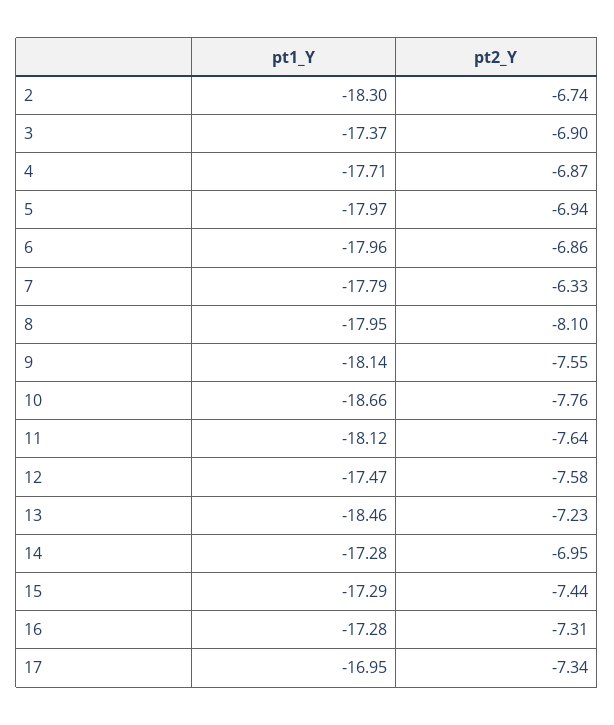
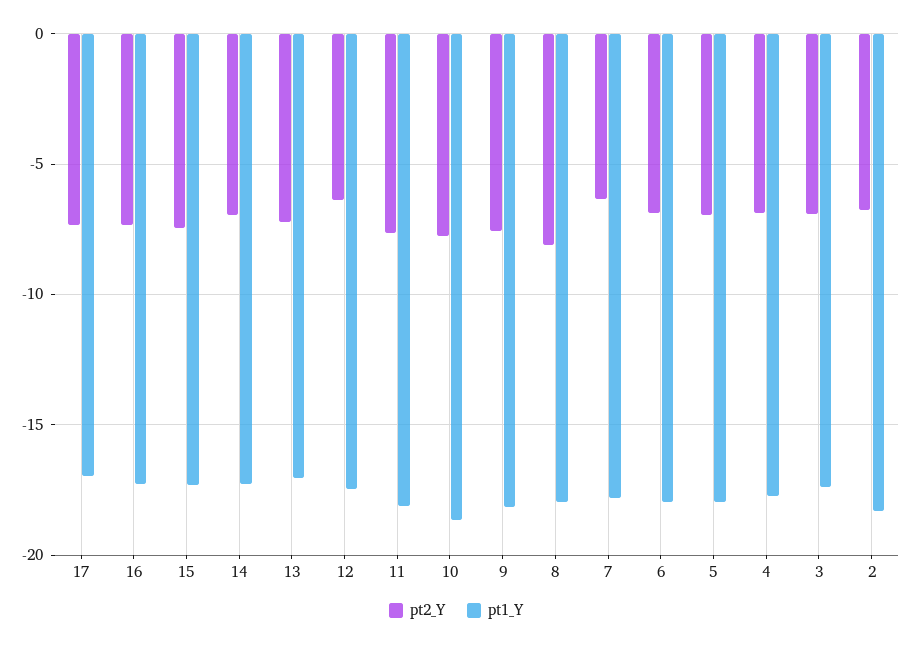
  {
    "pt1_Y": {
      "2": -18.3,
      "3": -17.37,
      "4": -17.71,
      "5": -17.97,
      "6": -17.96,
      "7": -17.79,
      "8": -17.95,
      "9": -18.14,
      "10": -18.66,
      "11": -18.12,
      "12": -17.47,
-     "13": -18.46,
+     "13": -17,
      "14": -17.28,
      "15": -17.29,
      "16": -17.28,
      "17": -16.95
    },
    "pt2_Y": {
      "2": -6.74,
      "3": -6.9,
      "4": -6.87,
      "5": -6.94,
      "6": -6.86,
      "7": -6.33,
      "8": -8.1,
      "9": -7.55,
      "10": -7.76,
      "11": -7.64,
-     "12": -7.58,
+     "12": -6.5,
      "13": -7.23,
      "14": -6.95,
      "15": -7.44,
      "16": -7.31,
      "17": -7.34
    }
  }

